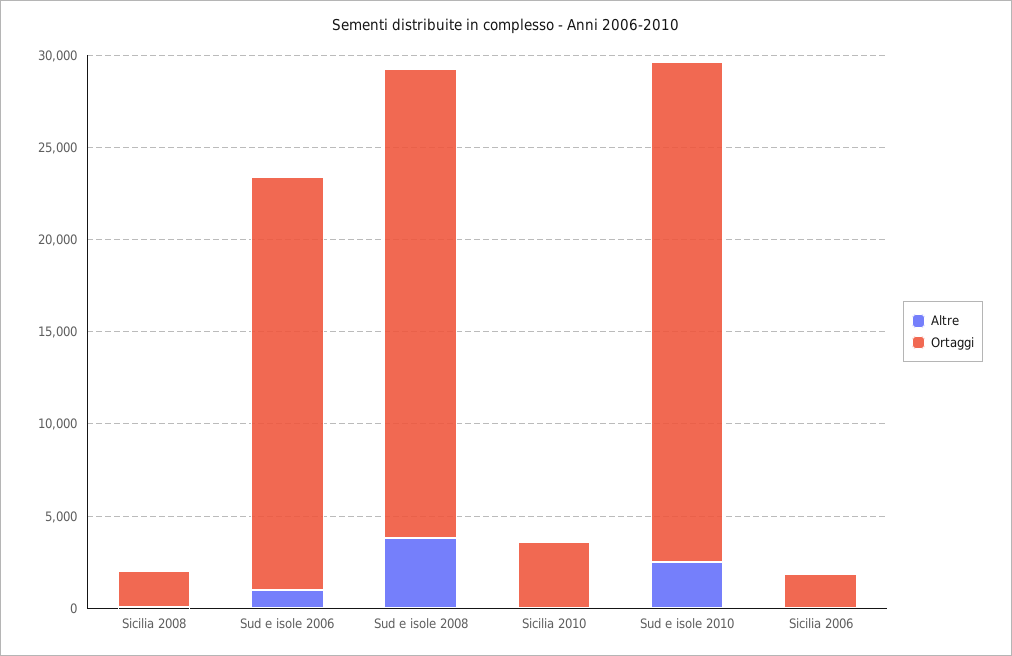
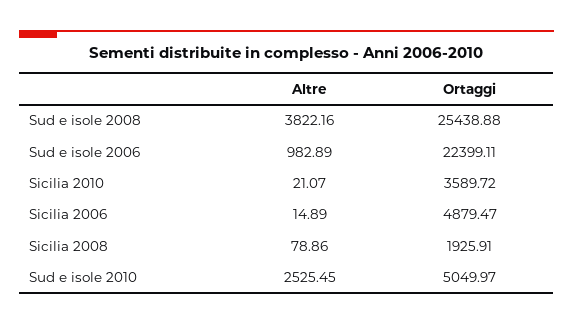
  {
    "Altre": {
      "Sicilia 2008": 78.86,
      "Sud e isole 2006": 982.89,
      "Sud e isole 2008": 3822.16,
      "Sicilia 2010": 21.07,
      "Sud e isole 2010": 2525.45,
      "Sicilia 2006": 14.89
    },
    "Ortaggi": {
      "Sicilia 2008": 1925.91,
      "Sud e isole 2006": 22399.11,
      "Sud e isole 2008": 25438.88,
      "Sicilia 2010": 3589.72,
-     "Sud e isole 2010": 27000,
+     "Sud e isole 2010": 5049.97,
-     "Sicilia 2006": 2000
+     "Sicilia 2006": 4879.47
    }
  }

